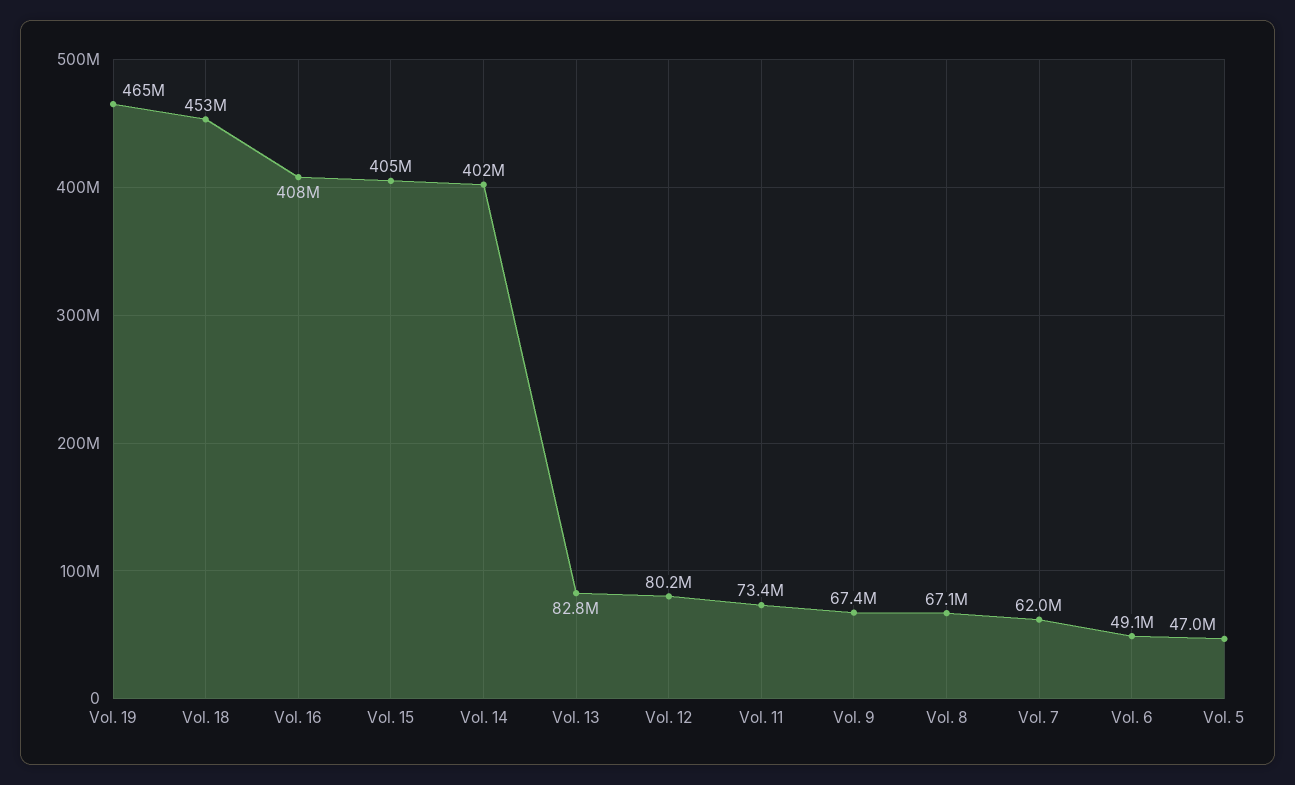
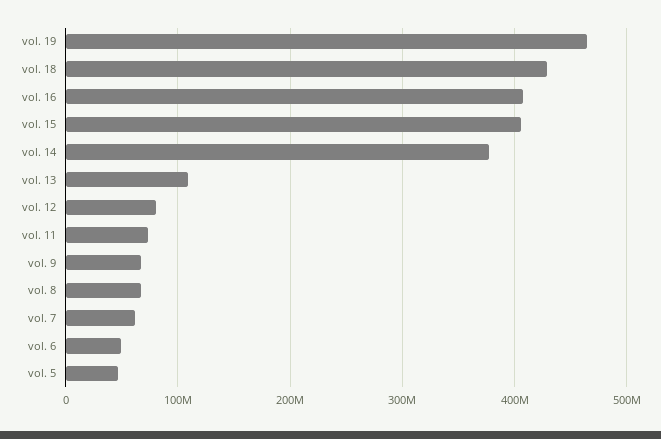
  {
    "Vol. 19": 465000000,
-   "Vol. 18": 453000000,
+   "Vol. 18": 430000000,
    "Vol. 16": 408000000,
    "Vol. 15": 405000000,
-   "Vol. 14": 402000000,
+   "Vol. 14": 380000000,
-   "Vol. 13": 82800000,
+   "Vol. 13": 110000000,
    "Vol. 12": 80200000,
    "Vol. 11": 73400000,
    "Vol. 9": 67400000,
    "Vol. 8": 67100000,
    "Vol. 7": 62000000,
    "Vol. 6": 49100000,
    "Vol. 5": 47000000
  }

